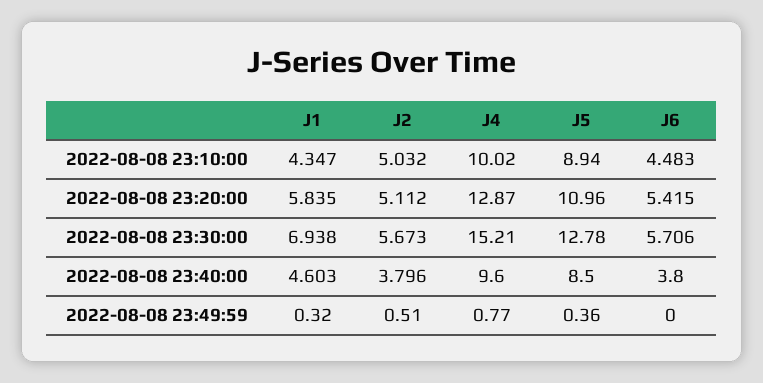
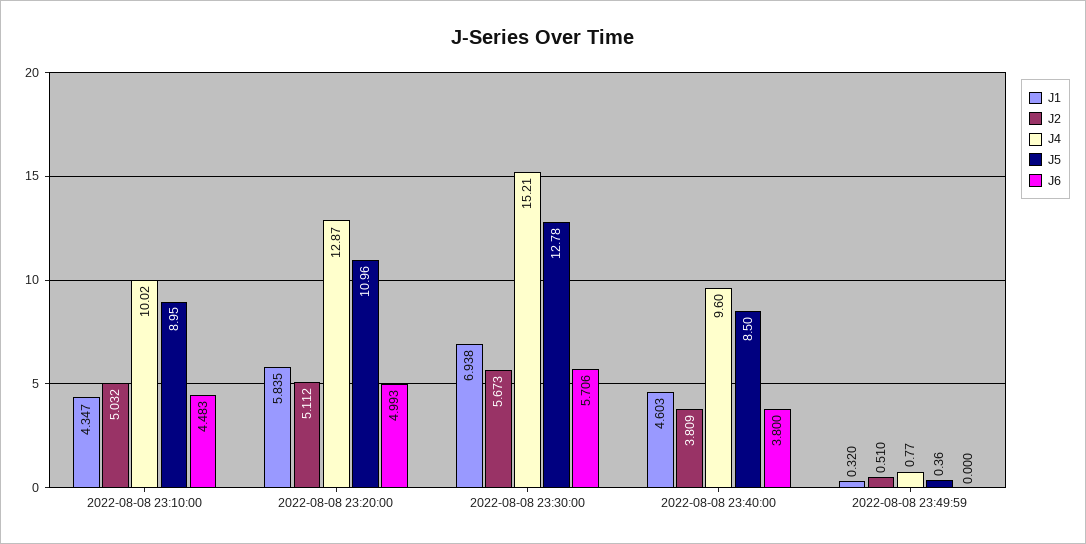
  {
    "J1": {
      "2022-08-08 23:10:00": 4.347,
      "2022-08-08 23:20:00": 5.835,
      "2022-08-08 23:30:00": 6.938,
      "2022-08-08 23:40:00": 4.603,
      "2022-08-08 23:49:59": 0.32
    },
    "J2": {
      "2022-08-08 23:10:00": 5.032,
      "2022-08-08 23:20:00": 5.112,
      "2022-08-08 23:30:00": 5.673,
-     "2022-08-08 23:40:00": 3.796,
+     "2022-08-08 23:40:00": 3.809,
      "2022-08-08 23:49:59": 0.51
    },
    "J4": {
      "2022-08-08 23:10:00": 10.02,
      "2022-08-08 23:20:00": 12.87,
      "2022-08-08 23:30:00": 15.21,
      "2022-08-08 23:40:00": 9.6,
      "2022-08-08 23:49:59": 0.77
    },
    "J5": {
-     "2022-08-08 23:10:00": 8.94,
+     "2022-08-08 23:10:00": 8.95,
      "2022-08-08 23:20:00": 10.96,
      "2022-08-08 23:30:00": 12.78,
      "2022-08-08 23:40:00": 8.5,
      "2022-08-08 23:49:59": 0.36
    },
    "J6": {
      "2022-08-08 23:10:00": 4.483,
-     "2022-08-08 23:20:00": 5.415,
+     "2022-08-08 23:20:00": 4.993,
      "2022-08-08 23:30:00": 5.706,
      "2022-08-08 23:40:00": 3.8,
      "2022-08-08 23:49:59": 0
    }
  }

